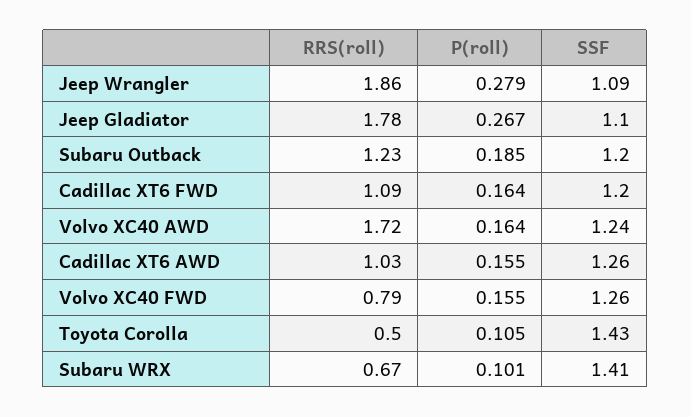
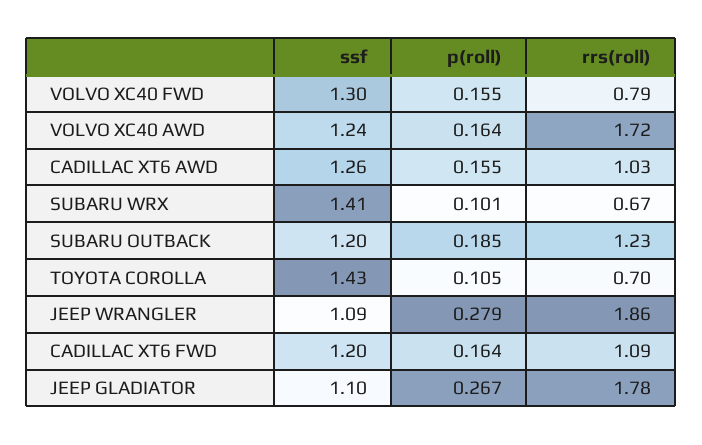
  {
    "RRS(roll)": {
      "Jeep Wrangler": 1.86,
      "Jeep Gladiator": 1.78,
      "Subaru Outback": 1.23,
      "Cadillac XT6 FWD": 1.09,
      "Volvo XC40 AWD": 1.72,
      "Cadillac XT6 AWD": 1.03,
      "Volvo XC40 FWD": 0.79,
-     "Toyota Corolla": 0.5,
+     "Toyota Corolla": 0.7,
      "Subaru WRX": 0.67
    },
    "P(roll)": {
      "Jeep Wrangler": 0.279,
      "Jeep Gladiator": 0.267,
      "Subaru Outback": 0.185,
      "Cadillac XT6 FWD": 0.164,
      "Volvo XC40 AWD": 0.164,
      "Cadillac XT6 AWD": 0.155,
      "Volvo XC40 FWD": 0.155,
      "Toyota Corolla": 0.105,
      "Subaru WRX": 0.101
    },
    "SSF": {
      "Jeep Wrangler": 1.09,
      "Jeep Gladiator": 1.1,
      "Subaru Outback": 1.2,
      "Cadillac XT6 FWD": 1.2,
      "Volvo XC40 AWD": 1.24,
      "Cadillac XT6 AWD": 1.26,
-     "Volvo XC40 FWD": 1.26,
+     "Volvo XC40 FWD": 1.3,
      "Toyota Corolla": 1.43,
      "Subaru WRX": 1.41
    }
  }

